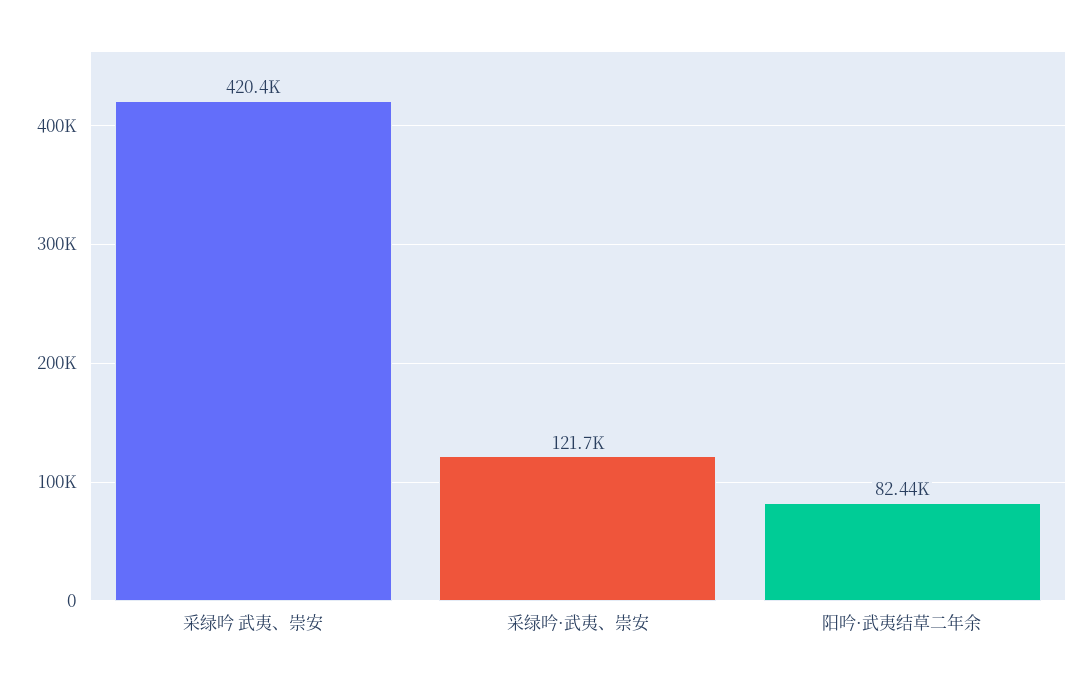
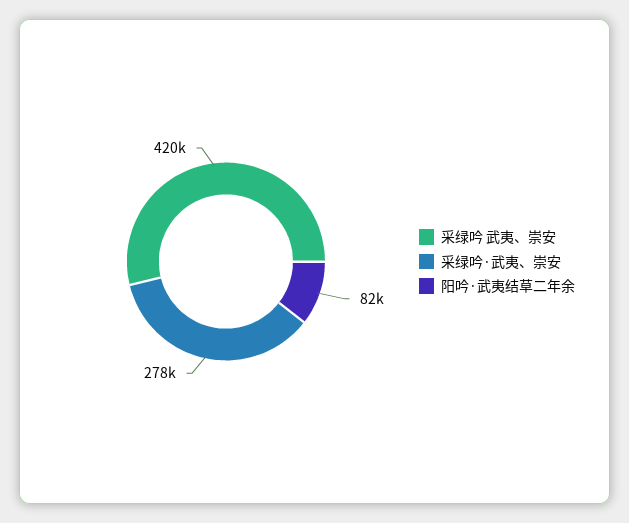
  {
    "采绿吟 武夷、崇安": 420400,
-   "采绿吟·武夷、崇安": 121700,
+   "采绿吟·武夷、崇安": 278000,
    "阳吟·武夷结草二年余": 82440
  }

